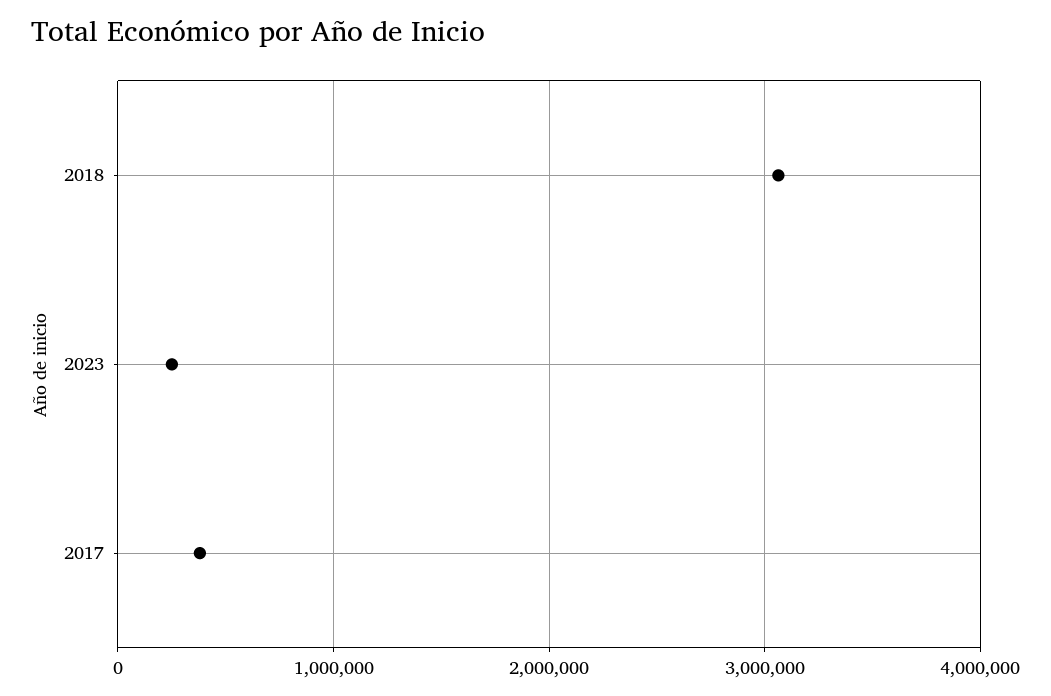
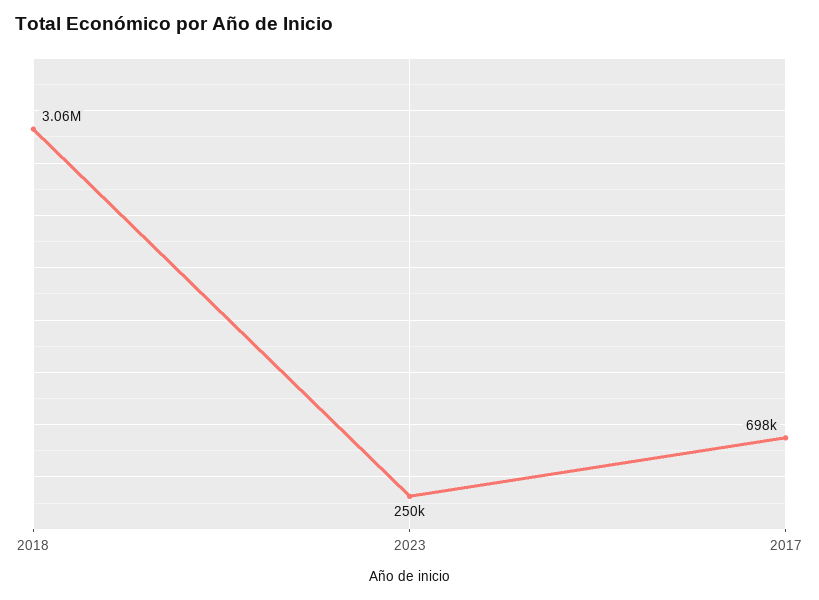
  {
    "2018": 3060000,
    "2023": 250000,
-   "2017": 400000
+   "2017": 698000
  }

